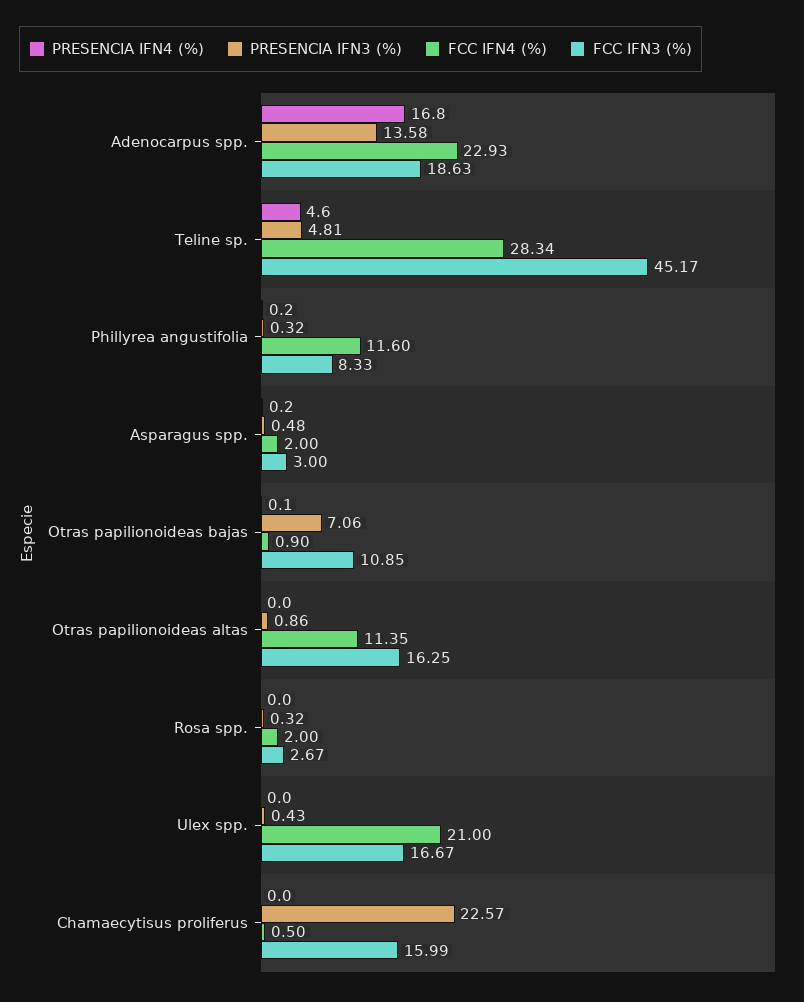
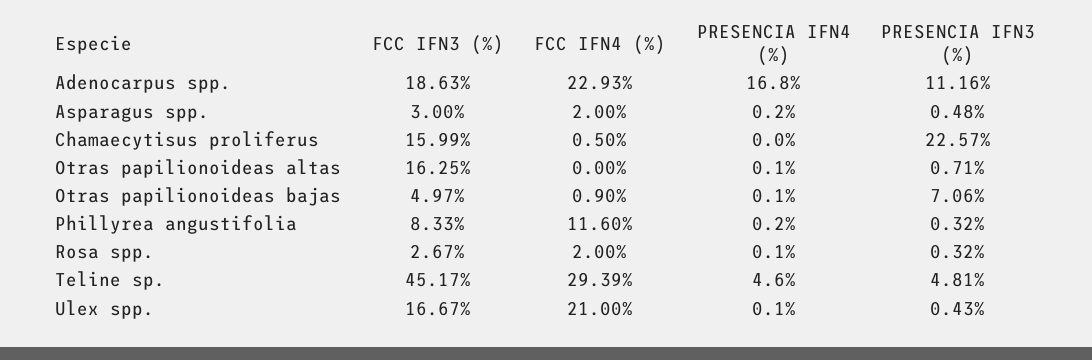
  {
    "PRESENCIA IFN4 (%)": {
      "Adenocarpus spp.": 16.8,
      "Teline sp.": 4.6,
      "Phillyrea angustifolia": 0.2,
      "Asparagus spp.": 0.2,
      "Otras papilionoideas bajas": 0.1,
-     "Otras papilionoideas altas": 0,
+     "Otras papilionoideas altas": 0.1,
-     "Rosa spp.": 0,
+     "Rosa spp.": 0.1,
-     "Ulex spp.": 0,
+     "Ulex spp.": 0.1,
      "Chamaecytisus proliferus": 0
    },
    "PRESENCIA IFN3 (%)": {
-     "Adenocarpus spp.": 13.58,
+     "Adenocarpus spp.": 11.16,
      "Teline sp.": 4.81,
      "Phillyrea angustifolia": 0.32,
      "Asparagus spp.": 0.48,
      "Otras papilionoideas bajas": 7.06,
-     "Otras papilionoideas altas": 0.86,
+     "Otras papilionoideas altas": 0.71,
      "Rosa spp.": 0.32,
      "Ulex spp.": 0.43,
      "Chamaecytisus proliferus": 22.57
    },
    "FCC IFN4 (%)": {
      "Adenocarpus spp.": 22.93,
-     "Teline sp.": 28.34,
+     "Teline sp.": 29.39,
      "Phillyrea angustifolia": 11.6,
      "Asparagus spp.": 2,
      "Otras papilionoideas bajas": 0.9,
-     "Otras papilionoideas altas": 11.35,
+     "Otras papilionoideas altas": 0,
      "Rosa spp.": 2,
      "Ulex spp.": 21,
      "Chamaecytisus proliferus": 0.5
    },
    "FCC IFN3 (%)": {
      "Adenocarpus spp.": 18.63,
      "Teline sp.": 45.17,
      "Phillyrea angustifolia": 8.33,
      "Asparagus spp.": 3,
-     "Otras papilionoideas bajas": 10.85,
+     "Otras papilionoideas bajas": 4.97,
      "Otras papilionoideas altas": 16.25,
      "Rosa spp.": 2.67,
      "Ulex spp.": 16.67,
      "Chamaecytisus proliferus": 15.99
    }
  }

